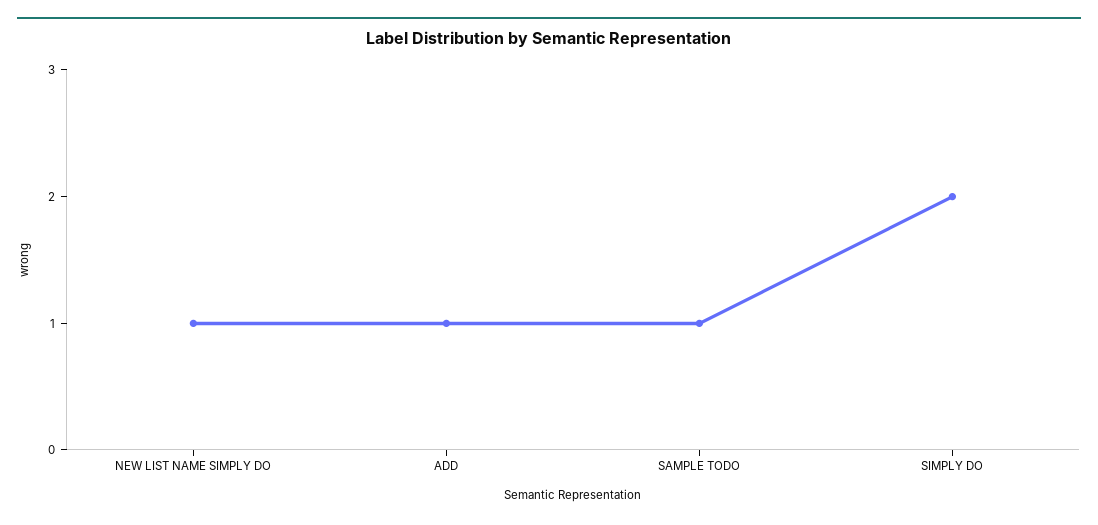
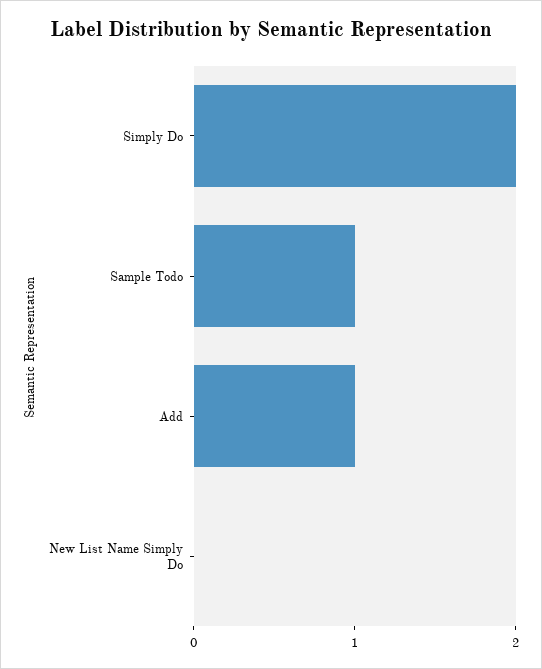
  {
-   "NEW LIST NAME SIMPLY DO": 1,
+   "NEW LIST NAME SIMPLY DO": 0,
    "ADD": 1,
    "SAMPLE TODO": 1,
    "SIMPLY DO": 2
  }

